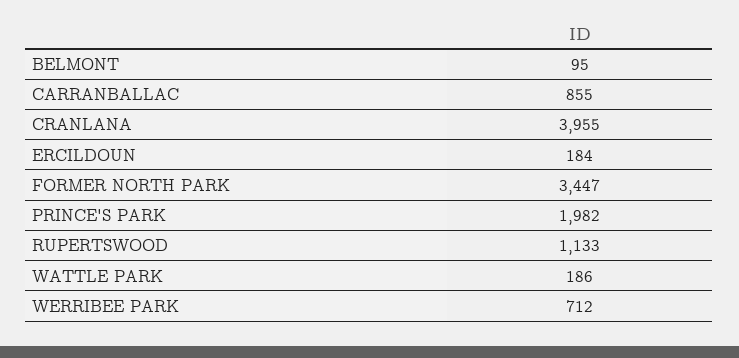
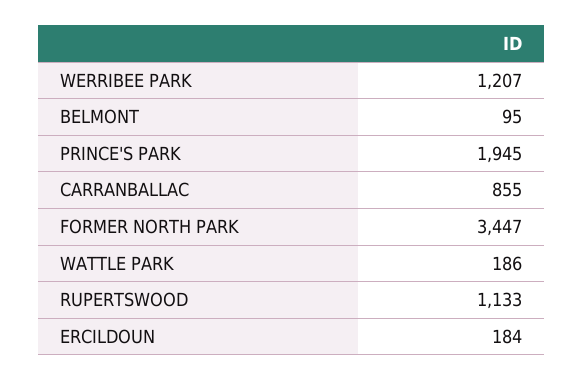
  {
    "BELMONT": 95,
    "CARRANBALLAC": 855,
-   "CRANLANA": 3955,
    "ERCILDOUN": 184,
    "FORMER NORTH PARK": 3447,
-   "PRINCE'S PARK": 1982,
+   "PRINCE'S PARK": 1945,
    "RUPERTSWOOD": 1133,
    "WATTLE PARK": 186,
-   "WERRIBEE PARK": 712
+   "WERRIBEE PARK": 1207
  }

